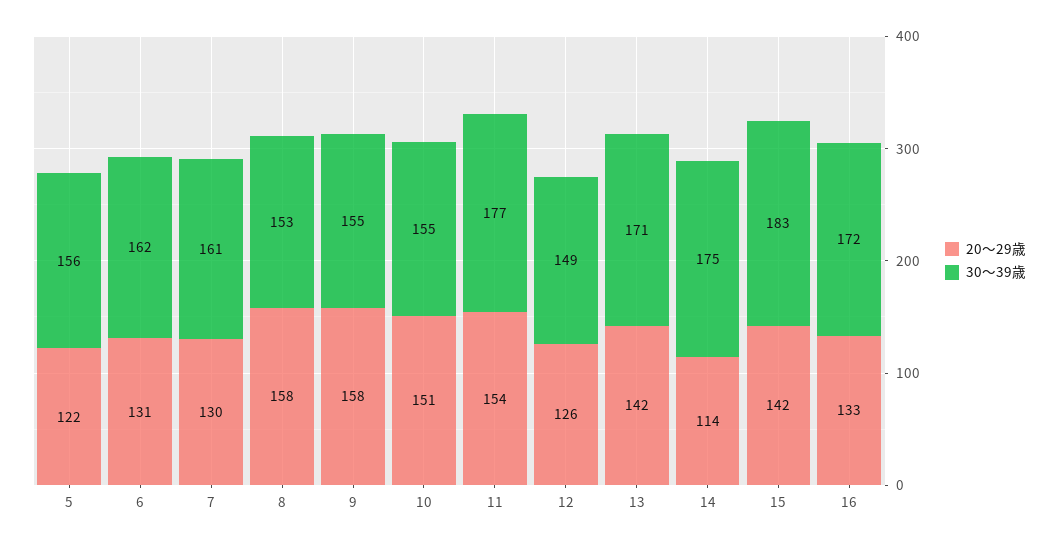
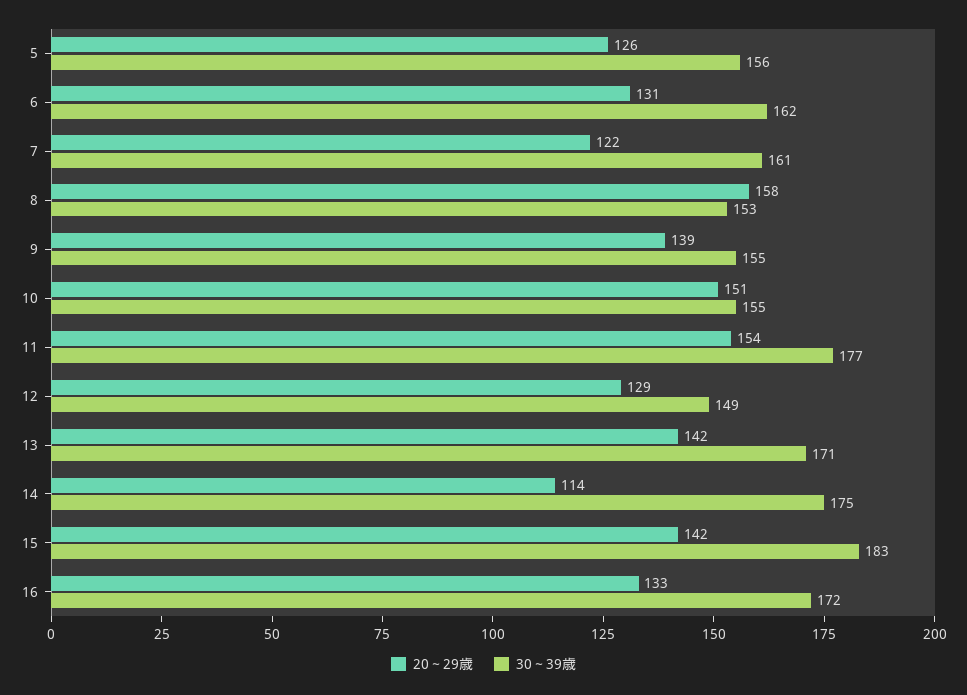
  {
    "20～29歳": {
-     "5": 122,
+     "5": 126,
      "6": 131,
-     "7": 130,
+     "7": 122,
      "8": 158,
-     "9": 158,
+     "9": 139,
      "10": 151,
      "11": 154,
-     "12": 126,
+     "12": 129,
      "13": 142,
      "14": 114,
      "15": 142,
      "16": 133
    },
    "30～39歳": {
      "5": 156,
      "6": 162,
      "7": 161,
      "8": 153,
      "9": 155,
      "10": 155,
      "11": 177,
      "12": 149,
      "13": 171,
      "14": 175,
      "15": 183,
      "16": 172
    }
  }

